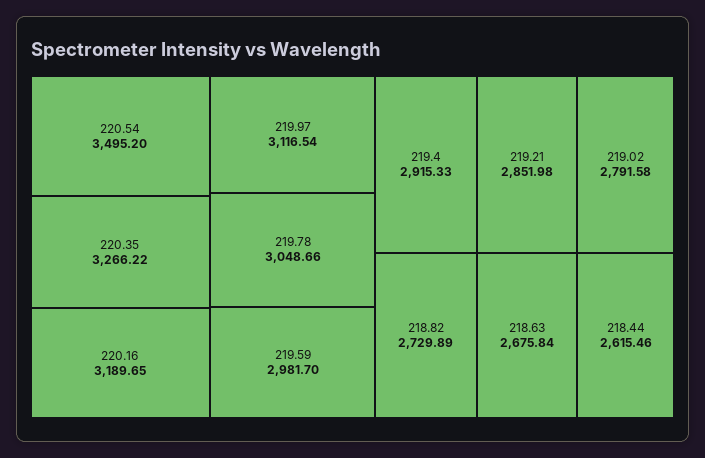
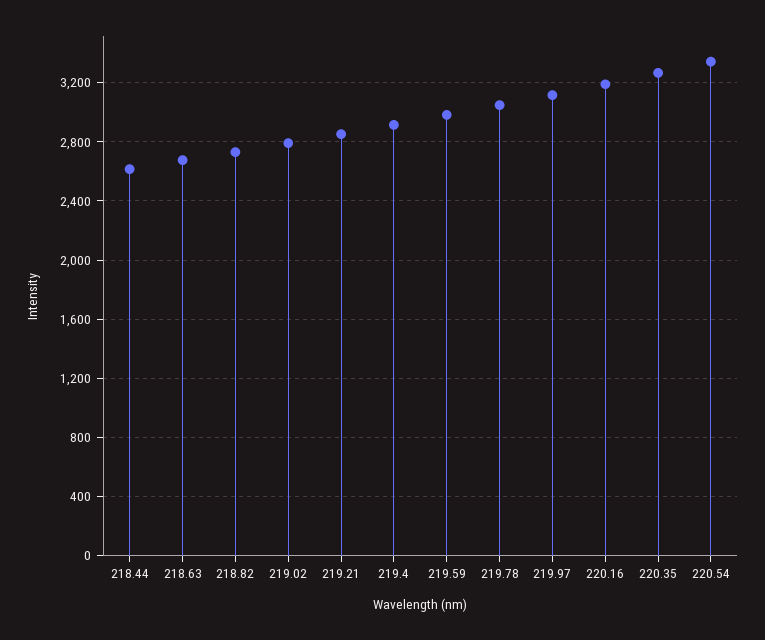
  {
-   "220.54": 3495.2,
+   "220.54": 3350,
    "220.35": 3266.22,
    "220.16": 3189.65,
    "219.97": 3116.54,
    "219.78": 3048.66,
    "219.59": 2981.7,
    "219.4": 2915.33,
    "219.21": 2851.98,
    "219.02": 2791.58,
    "218.82": 2729.89,
    "218.63": 2675.84,
    "218.44": 2615.46
  }

